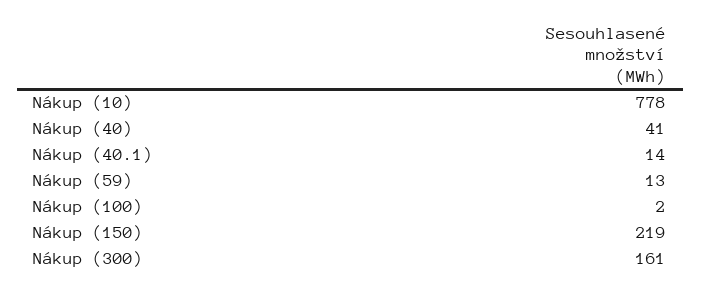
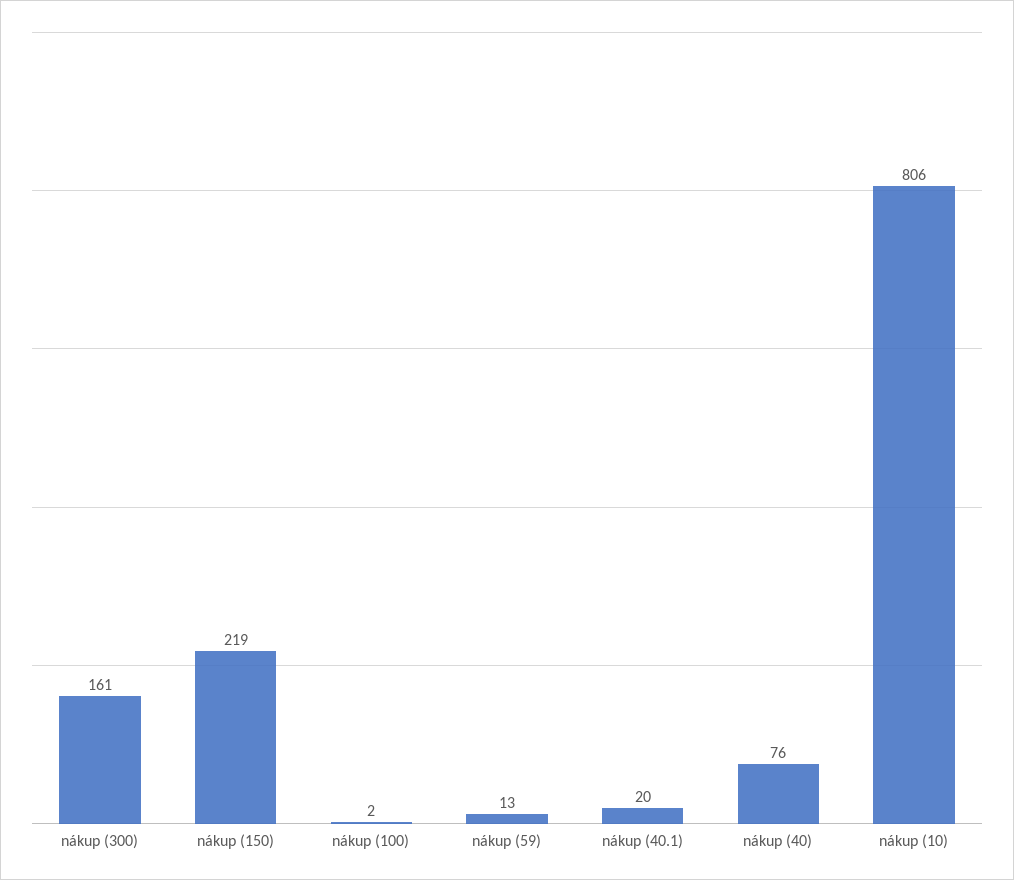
  {
-   "Nákup (10)": 778,
+   "Nákup (10)": 806,
-   "Nákup (40)": 41,
+   "Nákup (40)": 76,
-   "Nákup (40.1)": 14,
+   "Nákup (40.1)": 20,
    "Nákup (59)": 13,
    "Nákup (100)": 2,
    "Nákup (150)": 219,
    "Nákup (300)": 161
  }

